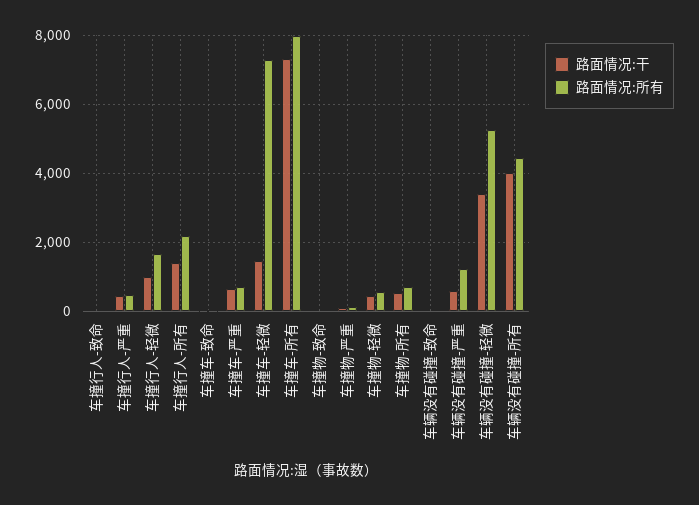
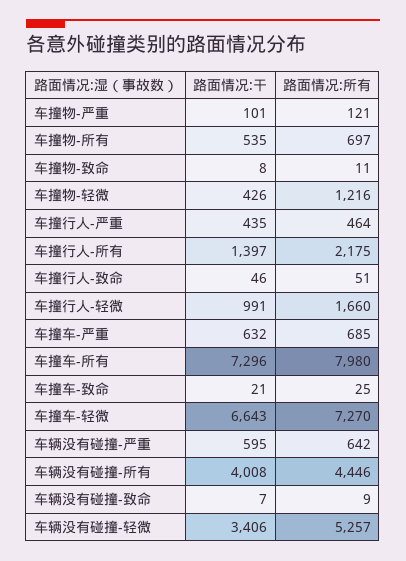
  {
    "路面情况:干": {
      "车撞行人-致命": 46,
      "车撞行人-严重": 435,
      "车撞行人-轻微": 991,
      "车撞行人-所有": 1397,
      "车撞车-致命": 21,
      "车撞车-严重": 632,
-     "车撞车-轻微": 1400,
+     "车撞车-轻微": 6643,
      "车撞车-所有": 7296,
      "车撞物-致命": 8,
      "车撞物-严重": 101,
      "车撞物-轻微": 426,
      "车撞物-所有": 535,
      "车辆没有碰撞-致命": 7,
      "车辆没有碰撞-严重": 595,
      "车辆没有碰撞-轻微": 3406,
      "车辆没有碰撞-所有": 4008
    },
    "路面情况:所有": {
      "车撞行人-致命": 51,
      "车撞行人-严重": 464,
      "车撞行人-轻微": 1660,
      "车撞行人-所有": 2175,
      "车撞车-致命": 25,
      "车撞车-严重": 685,
      "车撞车-轻微": 7270,
      "车撞车-所有": 7980,
      "车撞物-致命": 11,
      "车撞物-严重": 121,
-     "车撞物-轻微": 600,
+     "车撞物-轻微": 1216,
      "车撞物-所有": 697,
      "车辆没有碰撞-致命": 9,
-     "车辆没有碰撞-严重": 1200,
+     "车辆没有碰撞-严重": 642,
      "车辆没有碰撞-轻微": 5257,
      "车辆没有碰撞-所有": 4446
    }
  }

